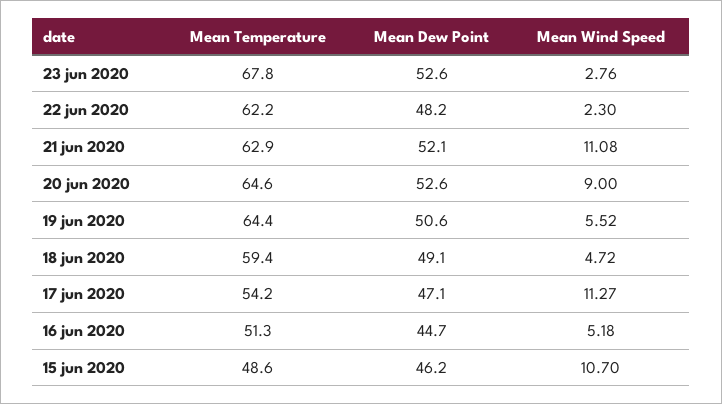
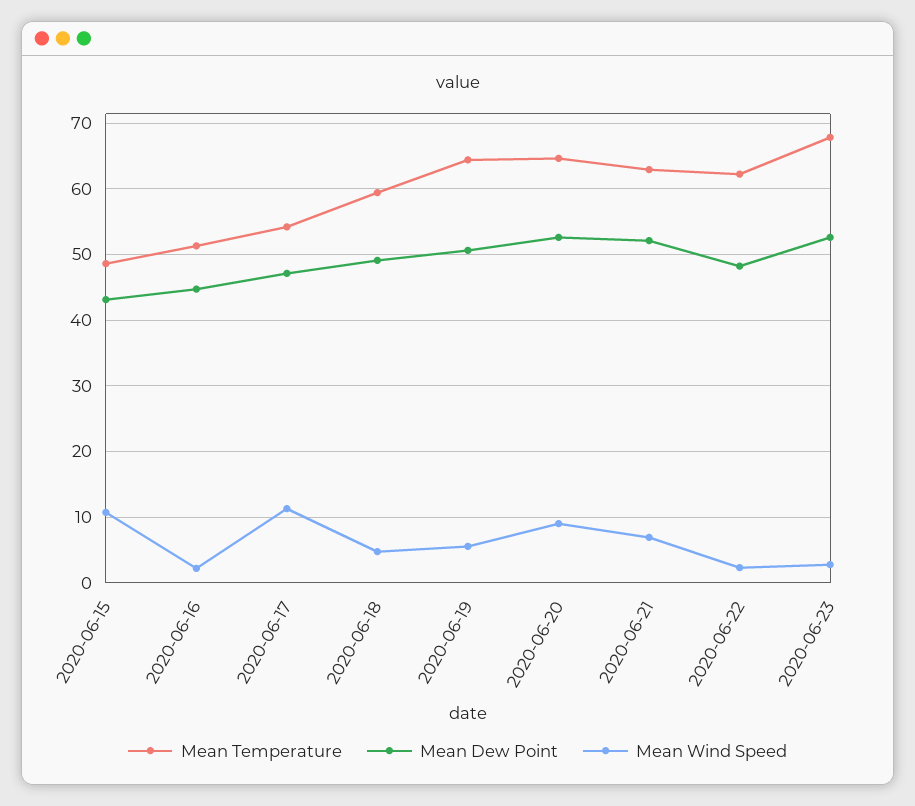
  {
    "Mean Temperature": {
      "23 jun 2020": 67.8,
      "22 jun 2020": 62.2,
      "21 jun 2020": 62.9,
      "20 jun 2020": 64.6,
      "19 jun 2020": 64.4,
      "18 jun 2020": 59.4,
      "17 jun 2020": 54.2,
      "16 jun 2020": 51.3,
      "15 jun 2020": 48.6
    },
    "Mean Dew Point": {
      "23 jun 2020": 52.6,
      "22 jun 2020": 48.2,
      "21 jun 2020": 52.1,
      "20 jun 2020": 52.6,
      "19 jun 2020": 50.6,
      "18 jun 2020": 49.1,
      "17 jun 2020": 47.1,
      "16 jun 2020": 44.7,
-     "15 jun 2020": 46.2
+     "15 jun 2020": 43
    },
    "Mean Wind Speed": {
      "23 jun 2020": 2.76,
      "22 jun 2020": 2.3,
-     "21 jun 2020": 11.08,
+     "21 jun 2020": 7,
      "20 jun 2020": 9,
      "19 jun 2020": 5.52,
      "18 jun 2020": 4.72,
      "17 jun 2020": 11.27,
-     "16 jun 2020": 5.18,
+     "16 jun 2020": 2,
      "15 jun 2020": 10.7
    }
  }

